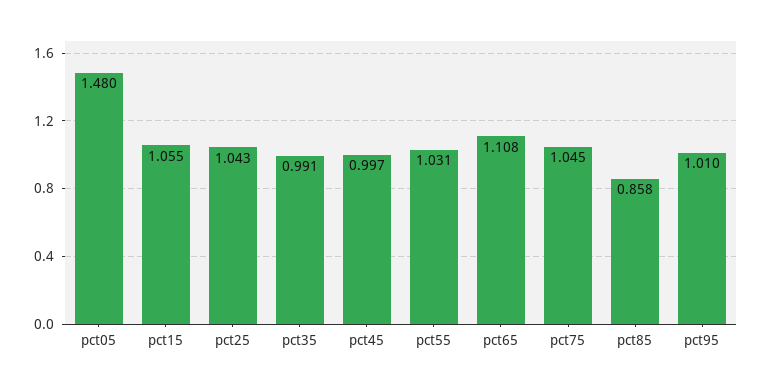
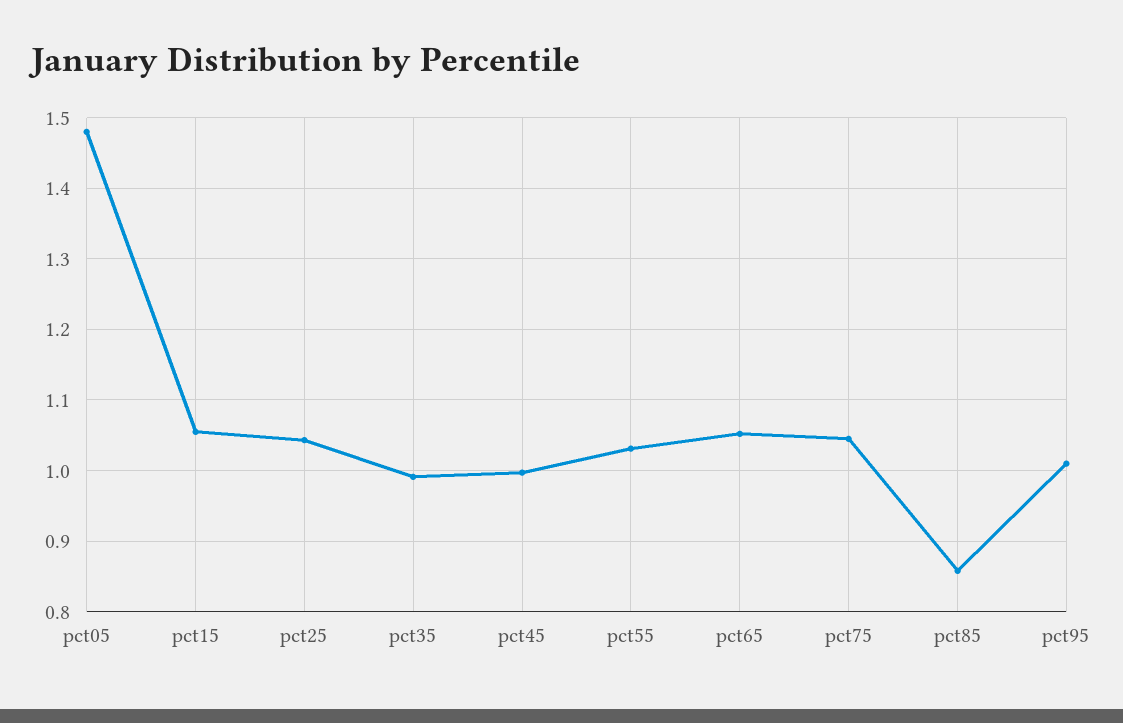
  {
    "pct05": 1.48,
    "pct15": 1.055,
    "pct25": 1.043,
    "pct35": 0.991,
    "pct45": 0.997,
    "pct55": 1.031,
-   "pct65": 1.108,
+   "pct65": 1.05,
    "pct75": 1.045,
    "pct85": 0.858,
    "pct95": 1.01
  }

